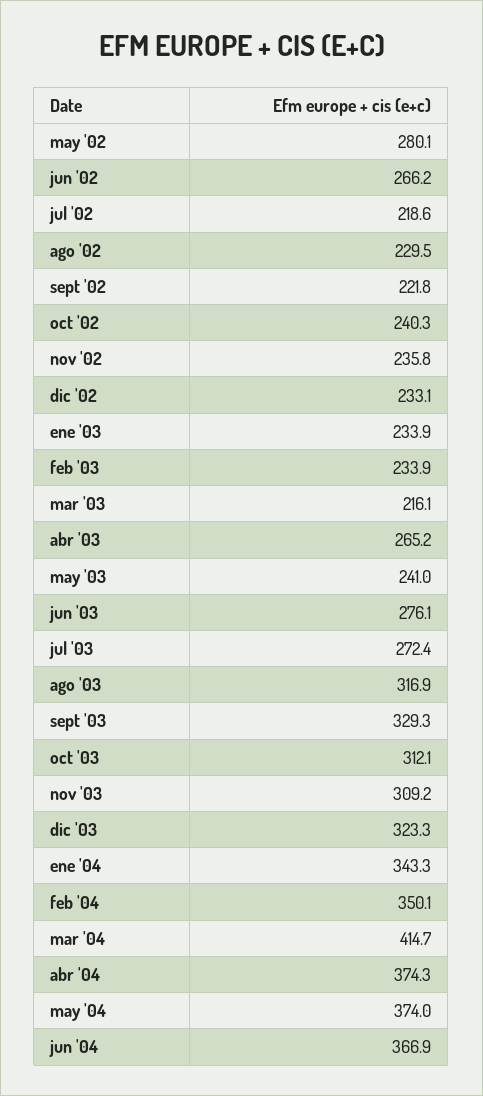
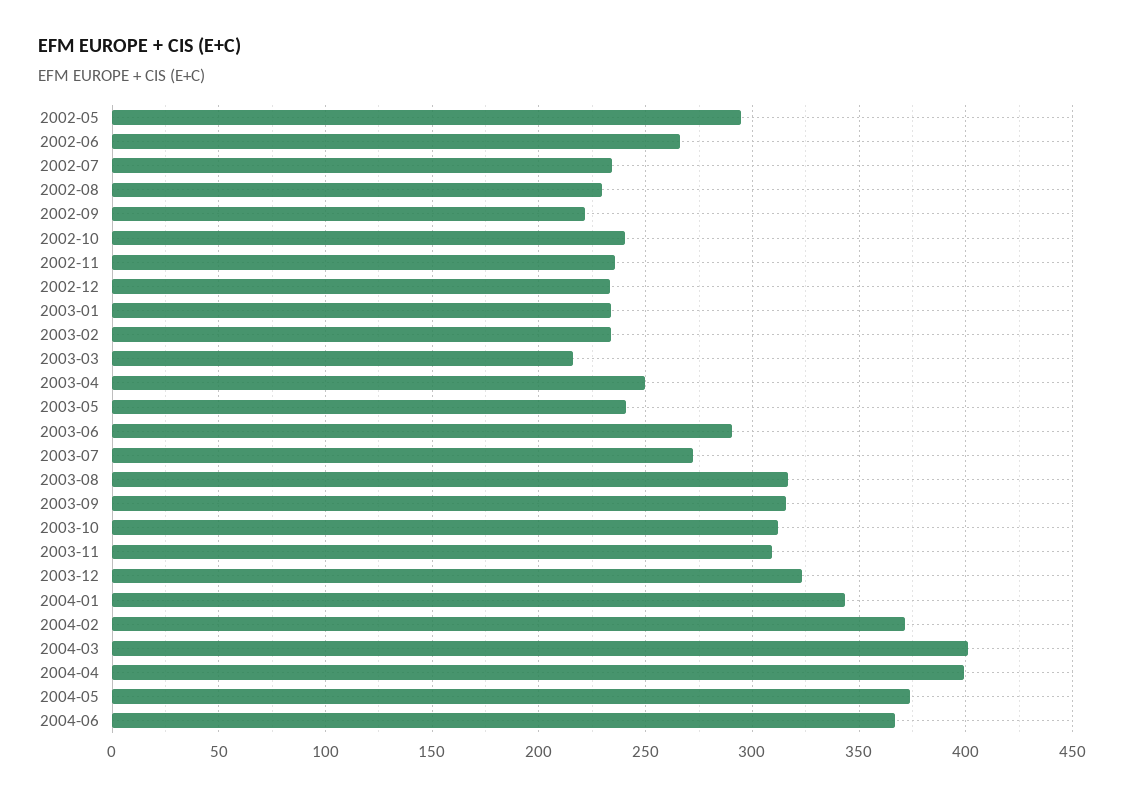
  {
-   "may '02": 280.1,
+   "may '02": 295,
    "jun '02": 266.2,
-   "jul '02": 218.6,
+   "jul '02": 235,
    "ago '02": 229.5,
    "sept '02": 221.8,
    "oct '02": 240.3,
    "nov '02": 235.8,
    "dic '02": 233.1,
    "ene '03": 233.9,
    "feb '03": 233.9,
    "mar '03": 216.1,
-   "abr '03": 265.2,
+   "abr '03": 250,
    "may '03": 241,
-   "jun '03": 276.1,
+   "jun '03": 290,
    "jul '03": 272.4,
    "ago '03": 316.9,
-   "sept '03": 329.3,
+   "sept '03": 315,
    "oct '03": 312.1,
    "nov '03": 309.2,
    "dic '03": 323.3,
    "ene '04": 343.3,
-   "feb '04": 350.1,
+   "feb '04": 370,
-   "mar '04": 414.7,
+   "mar '04": 400,
-   "abr '04": 374.3,
+   "abr '04": 400,
    "may '04": 374,
    "jun '04": 366.9
  }

